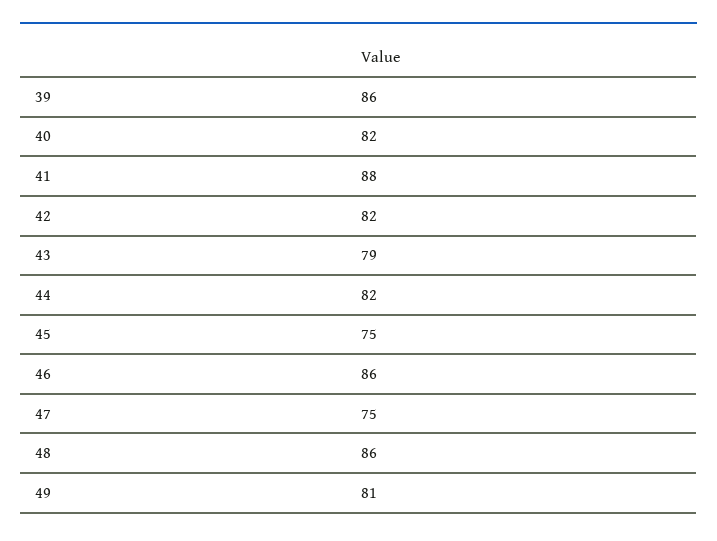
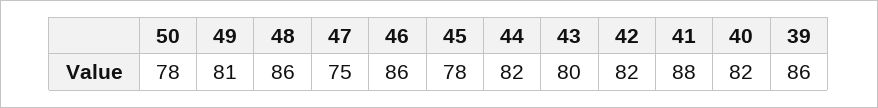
  {
    "39": 86,
    "40": 82,
    "41": 88,
    "42": 82,
-   "43": 79,
+   "43": 80,
    "44": 82,
-   "45": 75,
+   "45": 78,
    "46": 86,
    "47": 75,
    "48": 86,
-   "49": 81
+   "49": 81,
+   "50": 78
  }

